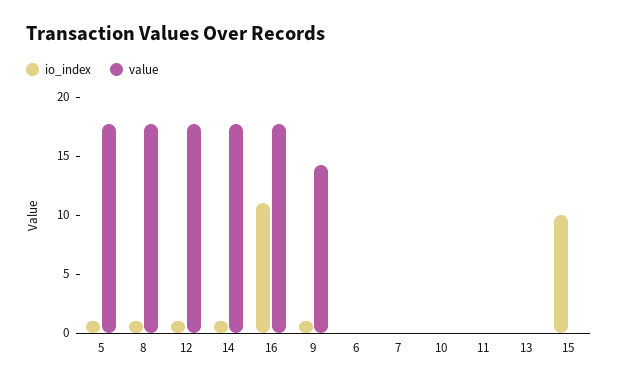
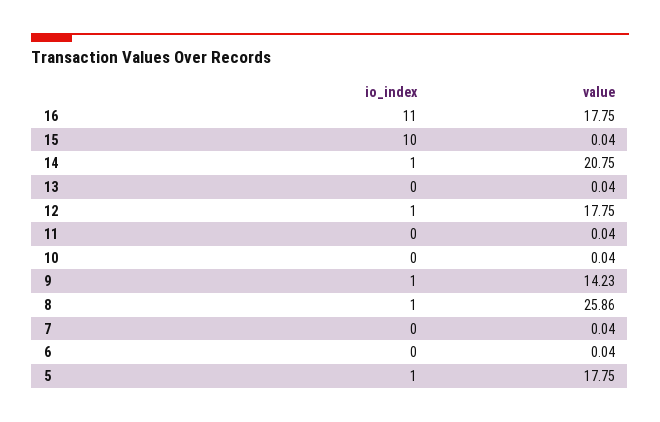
  {
    "io_index": {
      "5": 1,
      "8": 1,
      "12": 1,
      "14": 1,
      "16": 11,
      "9": 1,
      "6": 0,
      "7": 0,
      "10": 0,
      "11": 0,
      "13": 0,
      "15": 10
    },
    "value": {
      "5": 17.75,
-     "8": 18,
+     "8": 25.86,
      "12": 17.75,
-     "14": 18,
+     "14": 20.75,
      "16": 17.75,
      "9": 14.23,
      "6": 0.04,
      "7": 0.04,
      "10": 0.04,
      "11": 0.04,
      "13": 0.04,
      "15": 0.04
    }
  }

